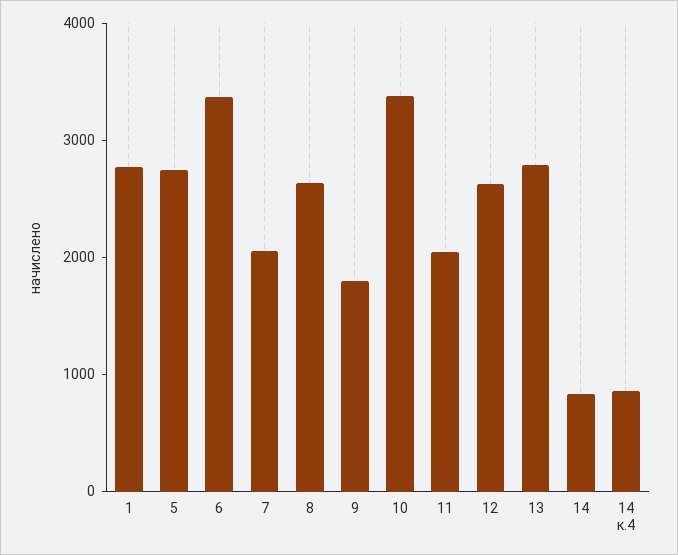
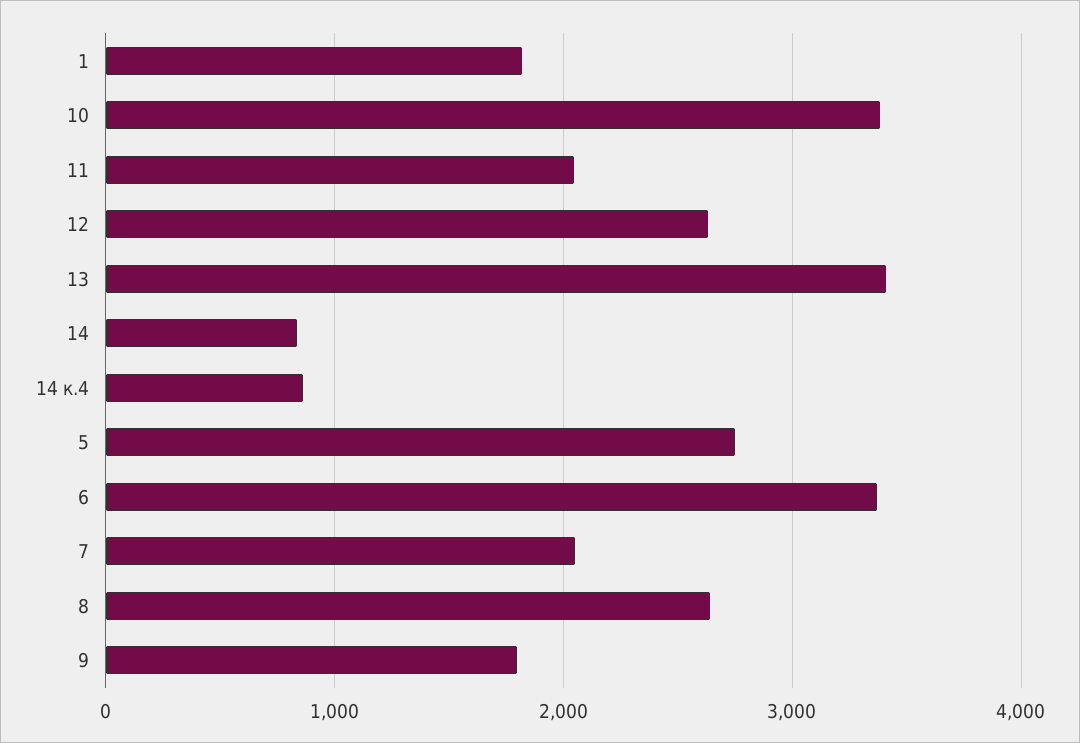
  {
-   "1": 2800,
+   "1": 1800,
    "5": 2700,
    "6": 3400,
    "7": 2100,
    "8": 2600,
    "9": 1800,
    "10": 3400,
    "11": 2000,
    "12": 2600,
-   "13": 2800,
+   "13": 3400,
    "14": 800,
    "14 к.4": 900
  }

